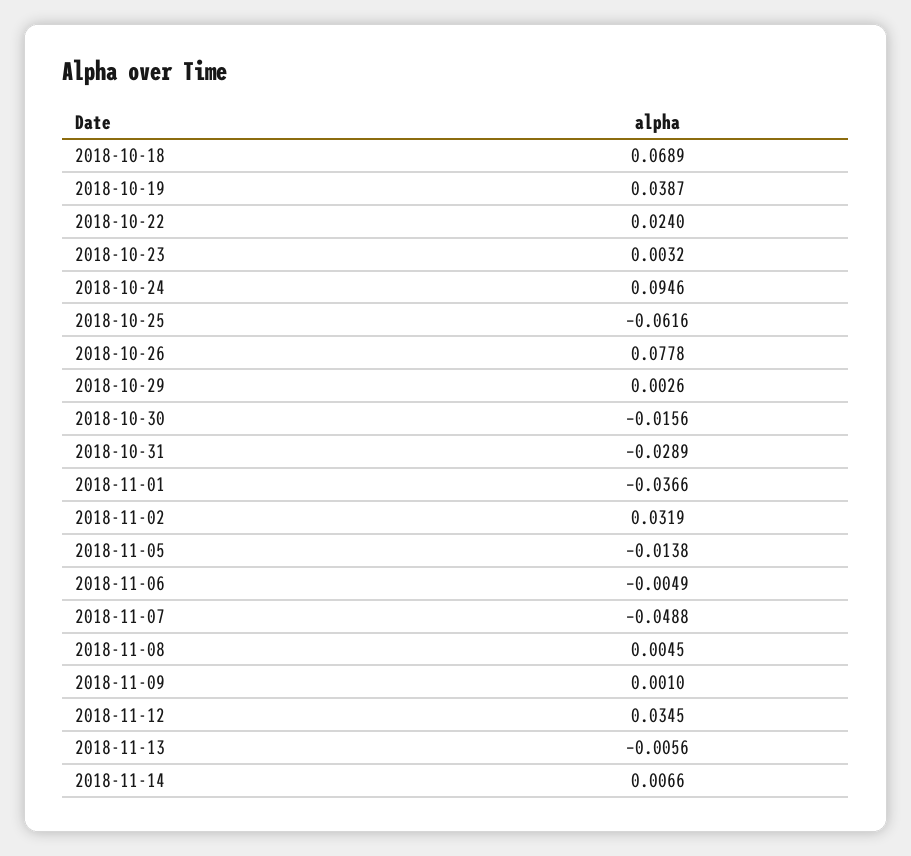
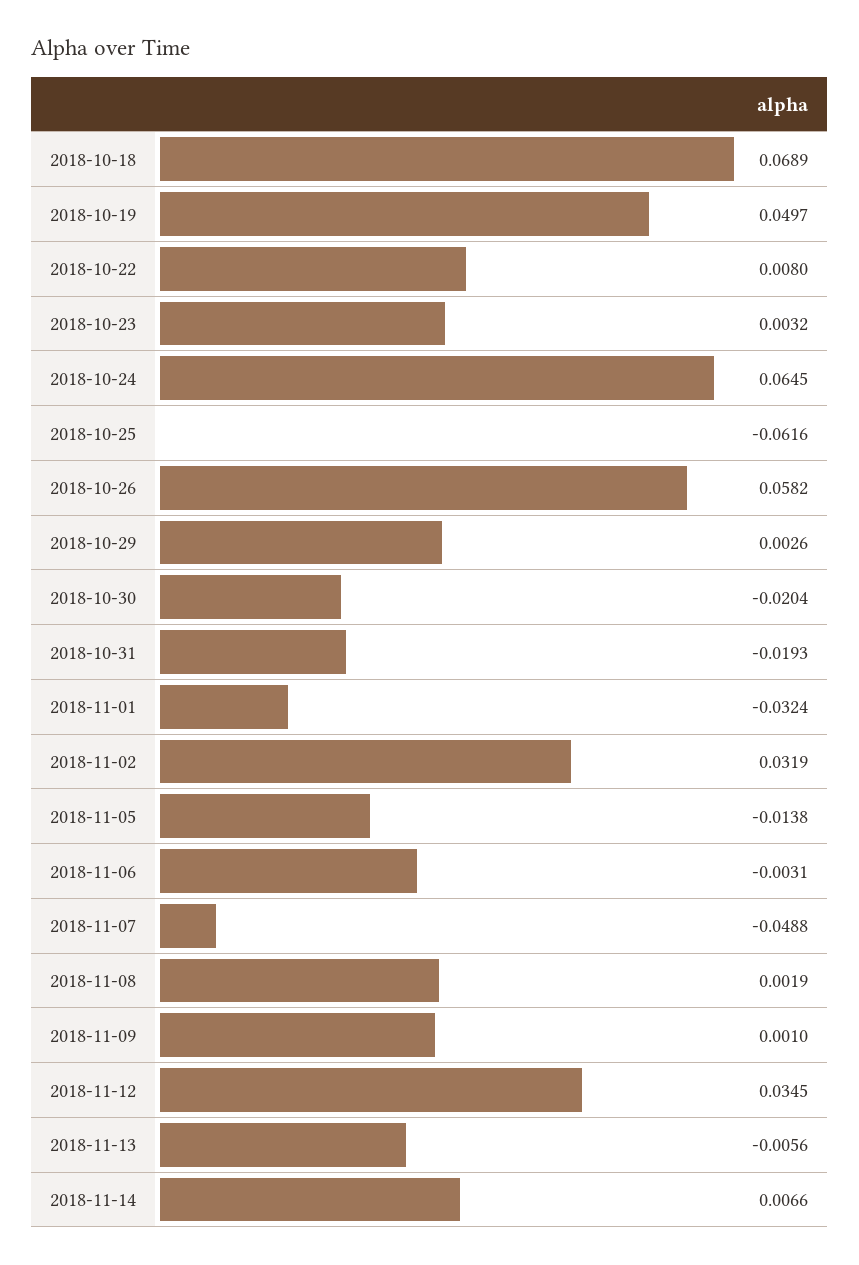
  {
    "2018-10-18": 0.0689,
-   "2018-10-19": 0.0387,
+   "2018-10-19": 0.0497,
-   "2018-10-22": 0.024,
+   "2018-10-22": 0.008,
    "2018-10-23": 0.0032,
-   "2018-10-24": 0.0946,
+   "2018-10-24": 0.0645,
    "2018-10-25": -0.0616,
-   "2018-10-26": 0.0778,
+   "2018-10-26": 0.0582,
    "2018-10-29": 0.0026,
-   "2018-10-30": -0.0156,
+   "2018-10-30": -0.0204,
-   "2018-10-31": -0.0289,
+   "2018-10-31": -0.0193,
-   "2018-11-01": -0.0366,
+   "2018-11-01": -0.0324,
    "2018-11-02": 0.0319,
    "2018-11-05": -0.0138,
-   "2018-11-06": -0.0049,
+   "2018-11-06": -0.0031,
    "2018-11-07": -0.0488,
-   "2018-11-08": 0.0045,
+   "2018-11-08": 0.0019,
    "2018-11-09": 0.001,
    "2018-11-12": 0.0345,
    "2018-11-13": -0.0056,
    "2018-11-14": 0.0066
  }

